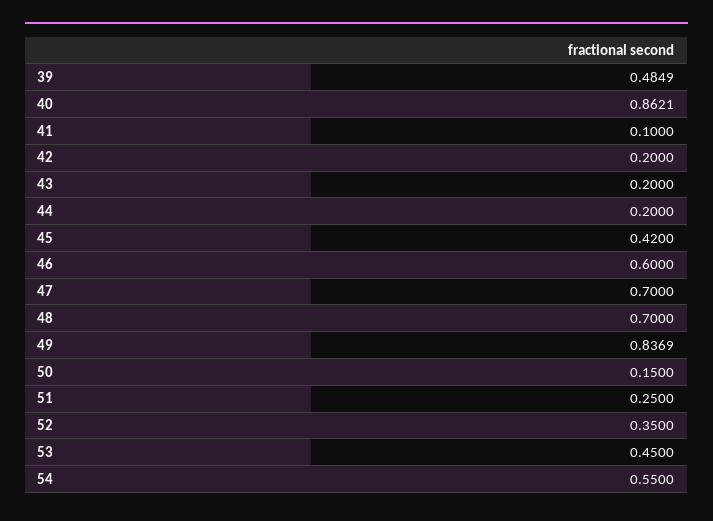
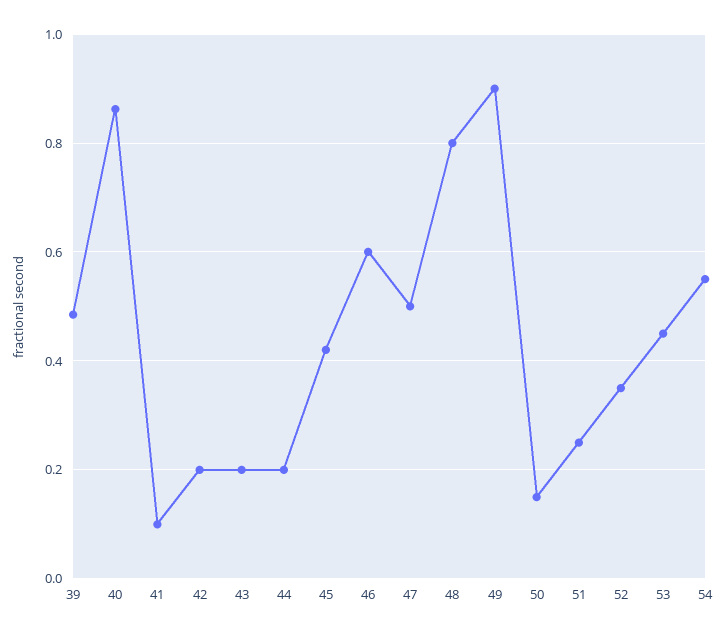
  {
    "39": 0.4849,
    "40": 0.8621,
    "41": 0.1,
    "42": 0.2,
    "43": 0.2,
    "44": 0.2,
    "45": 0.42,
    "46": 0.6,
-   "47": 0.7,
+   "47": 0.5,
-   "48": 0.7,
+   "48": 0.8,
-   "49": 0.8369,
+   "49": 0.9,
    "50": 0.15,
    "51": 0.25,
    "52": 0.35,
    "53": 0.45,
    "54": 0.55
  }

